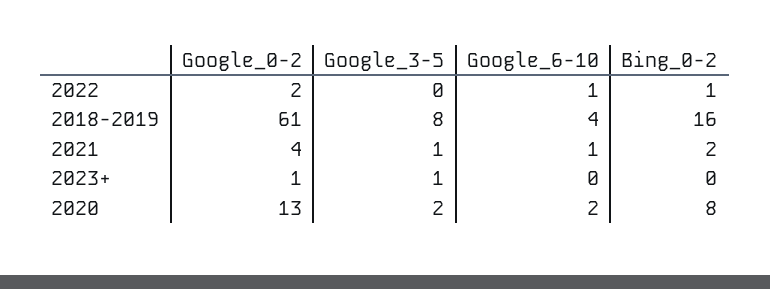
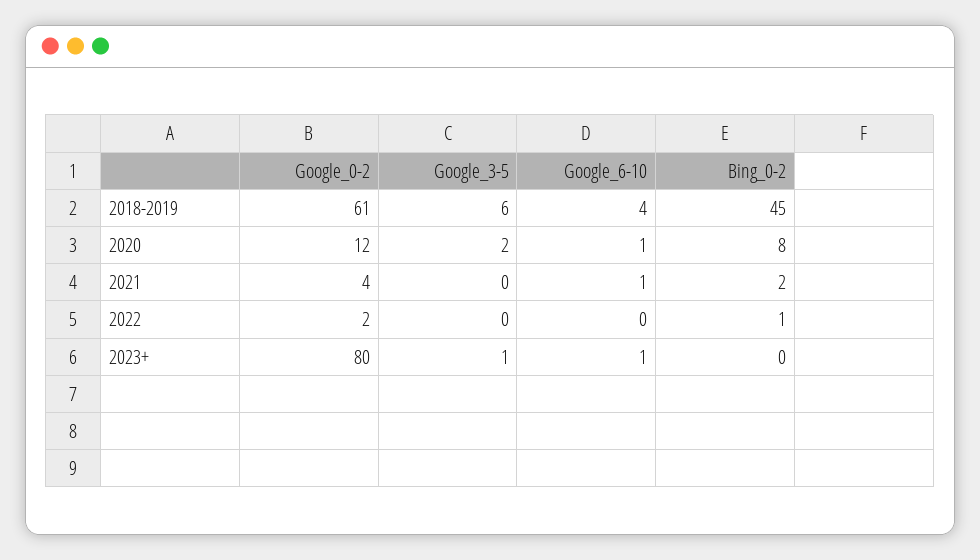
  {
    "Google_0-2": {
      "2022": 2,
      "2018-2019": 61,
      "2021": 4,
-     "2023+": 1,
+     "2023+": 80,
-     "2020": 13
+     "2020": 12
    },
    "Google_3-5": {
      "2022": 0,
-     "2018-2019": 8,
+     "2018-2019": 6,
-     "2021": 1,
+     "2021": 0,
      "2023+": 1,
      "2020": 2
    },
    "Google_6-10": {
-     "2022": 1,
+     "2022": 0,
      "2018-2019": 4,
      "2021": 1,
-     "2023+": 0,
+     "2023+": 1,
-     "2020": 2
+     "2020": 1
    },
    "Bing_0-2": {
      "2022": 1,
-     "2018-2019": 16,
+     "2018-2019": 45,
      "2021": 2,
      "2023+": 0,
      "2020": 8
    }
  }

